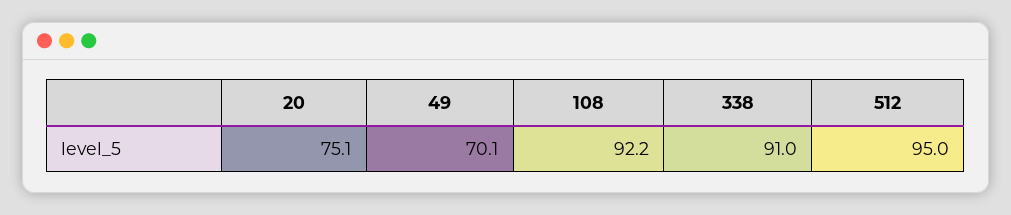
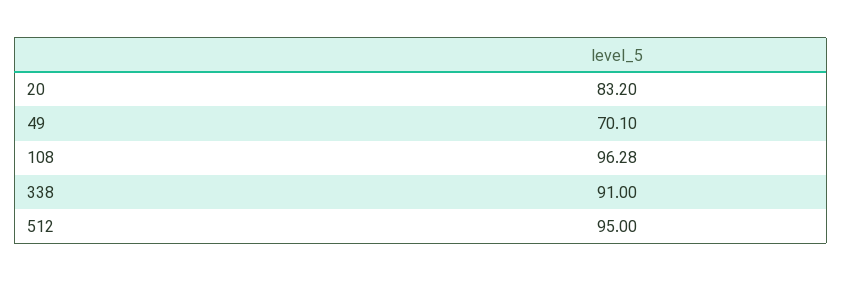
  {
-   "20": 75.1,
+   "20": 83.2,
    "49": 70.1,
-   "108": 92.2,
+   "108": 96.28,
    "338": 91,
    "512": 95
  }

